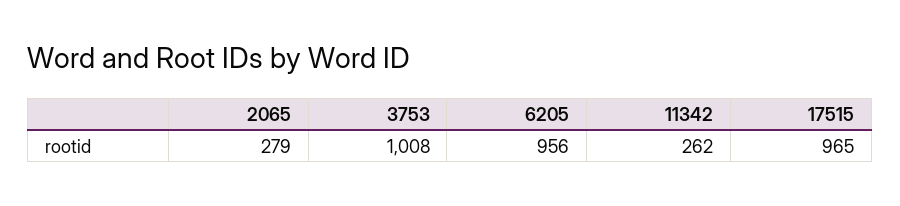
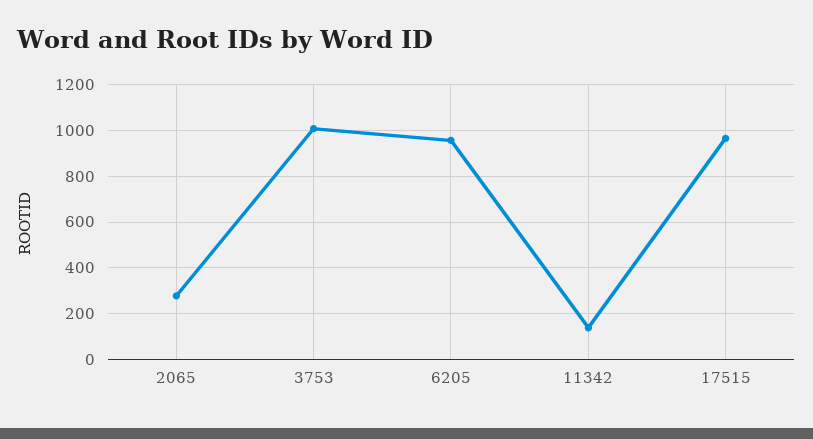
  {
    "2065": 279,
    "3753": 1008,
    "6205": 956,
-   "11342": 262,
+   "11342": 150,
    "17515": 965
  }

